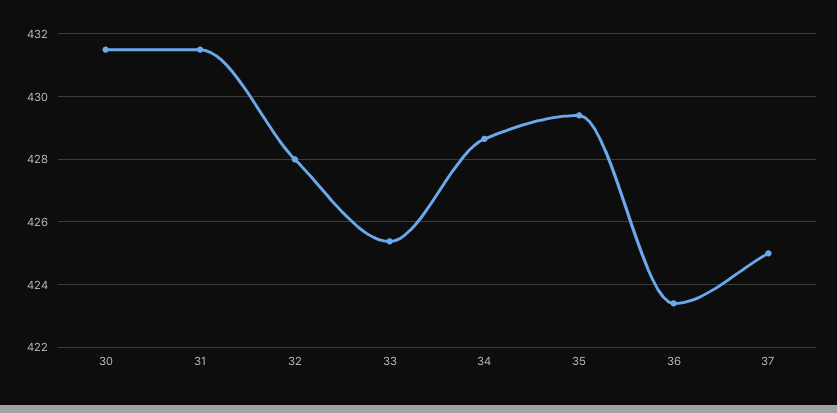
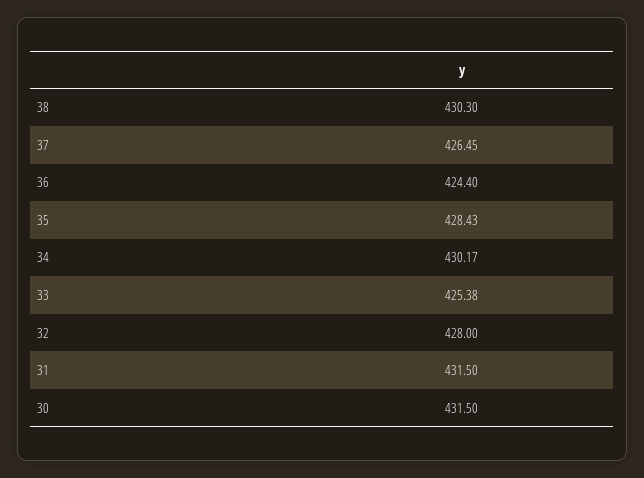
  {
    "30": 431.5,
    "31": 431.5,
    "32": 428,
    "33": 425.38,
-   "34": 428.6,
+   "34": 430.17,
-   "35": 429.4,
+   "35": 428.43,
-   "36": 423.4,
+   "36": 424.4,
-   "37": 425
+   "37": 426.45,
+   "38": 430.3
  }

